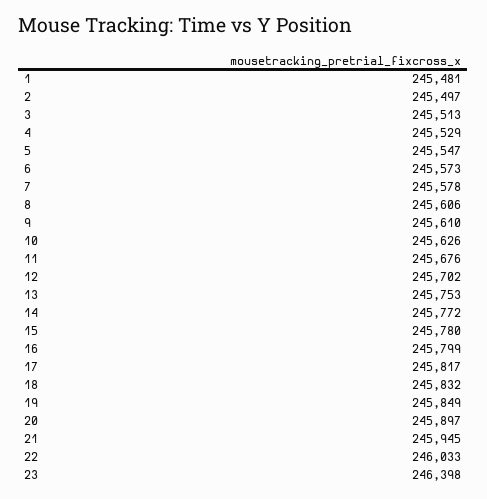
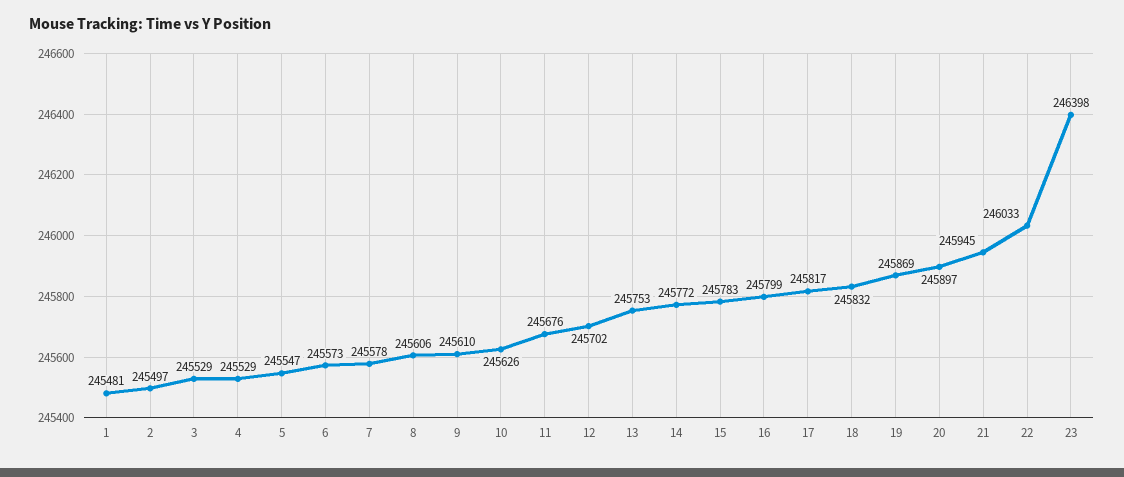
  {
    "1": 245481,
    "2": 245497,
-   "3": 245513,
+   "3": 245529,
    "4": 245529,
    "5": 245547,
    "6": 245573,
    "7": 245578,
    "8": 245606,
    "9": 245610,
    "10": 245626,
    "11": 245676,
    "12": 245702,
    "13": 245753,
    "14": 245772,
-   "15": 245780,
+   "15": 245783,
    "16": 245799,
    "17": 245817,
    "18": 245832,
-   "19": 245849,
+   "19": 245869,
    "20": 245897,
    "21": 245945,
    "22": 246033,
    "23": 246398
  }

